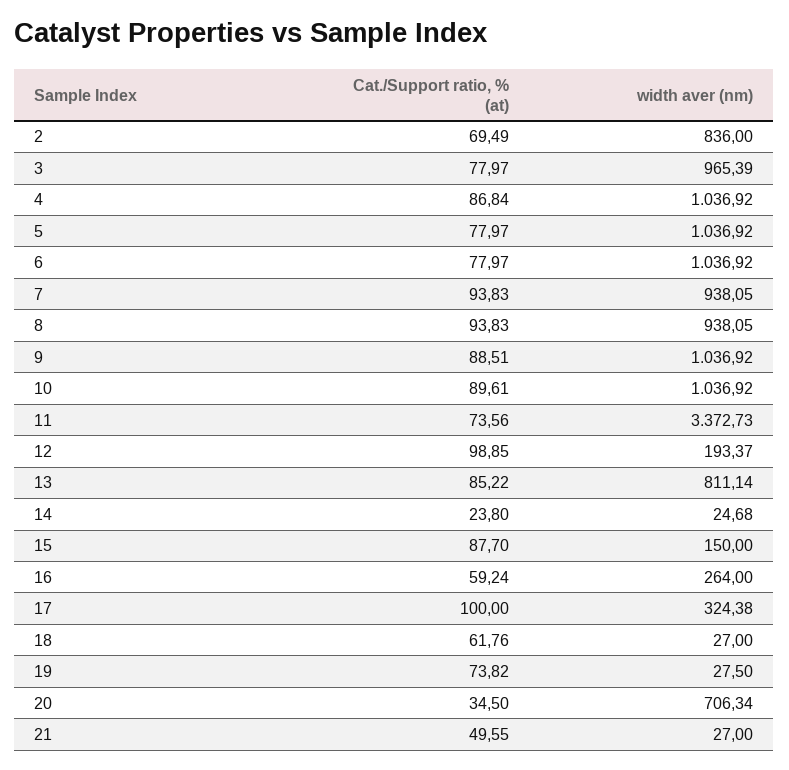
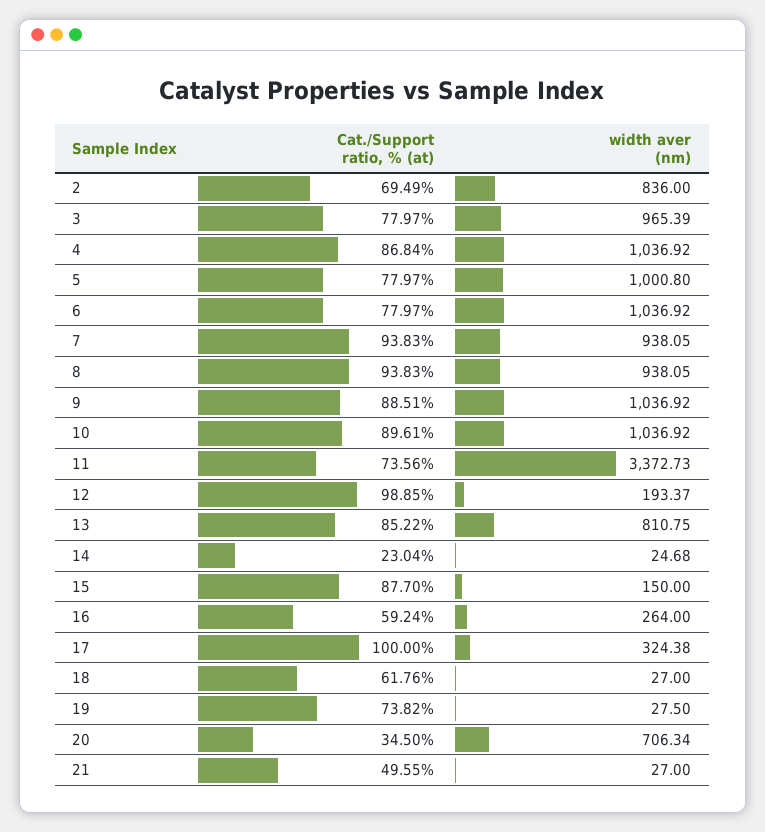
  {
    "Cat./Support ratio, % (at)": {
      "2": 69.49,
      "3": 77.97,
      "4": 86.84,
      "5": 77.97,
      "6": 77.97,
      "7": 93.83,
      "8": 93.83,
      "9": 88.51,
      "10": 89.61,
      "11": 73.56,
      "12": 98.85,
      "13": 85.22,
-     "14": 23.8,
+     "14": 23.04,
      "15": 87.7,
      "16": 59.24,
      "17": 100,
      "18": 61.76,
      "19": 73.82,
      "20": 34.5,
      "21": 49.55
    },
    "width aver (nm)": {
      "2": 836,
      "3": 965.39,
      "4": 1036.92,
-     "5": 1036.92,
+     "5": 1000.8,
      "6": 1036.92,
      "7": 938.05,
      "8": 938.05,
      "9": 1036.92,
      "10": 1036.92,
      "11": 3372.73,
      "12": 193.37,
-     "13": 811.14,
+     "13": 810.75,
      "14": 24.68,
      "15": 150,
      "16": 264,
      "17": 324.38,
      "18": 27,
      "19": 27.5,
      "20": 706.34,
      "21": 27
    }
  }

